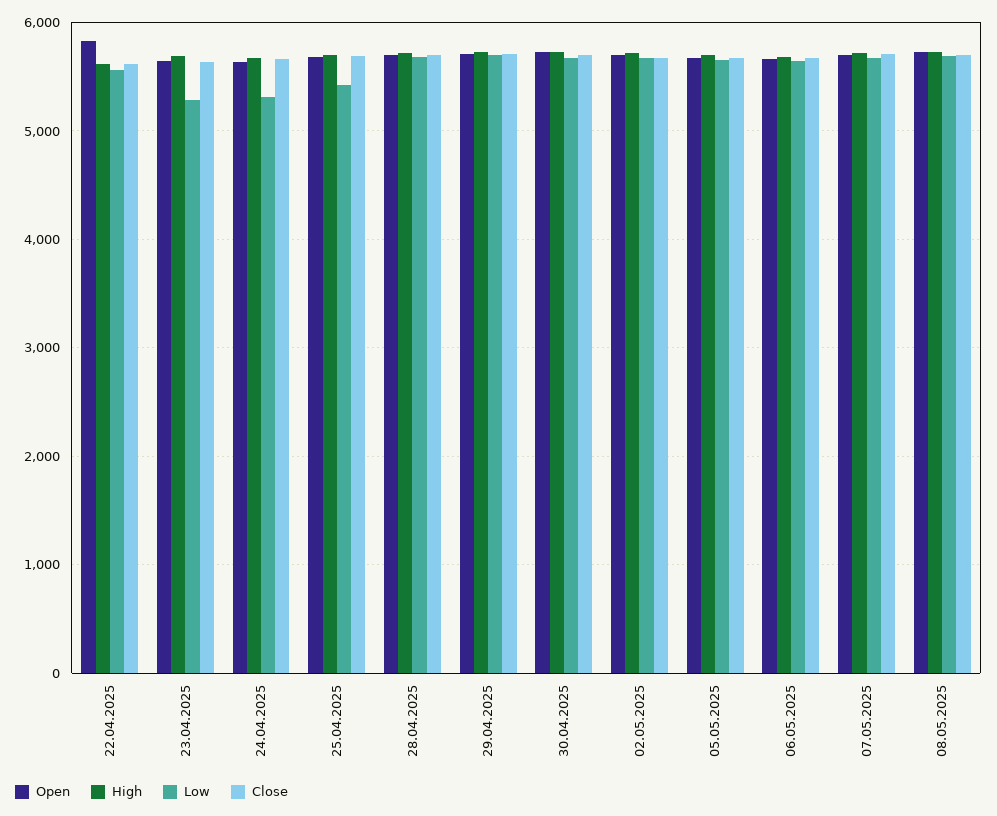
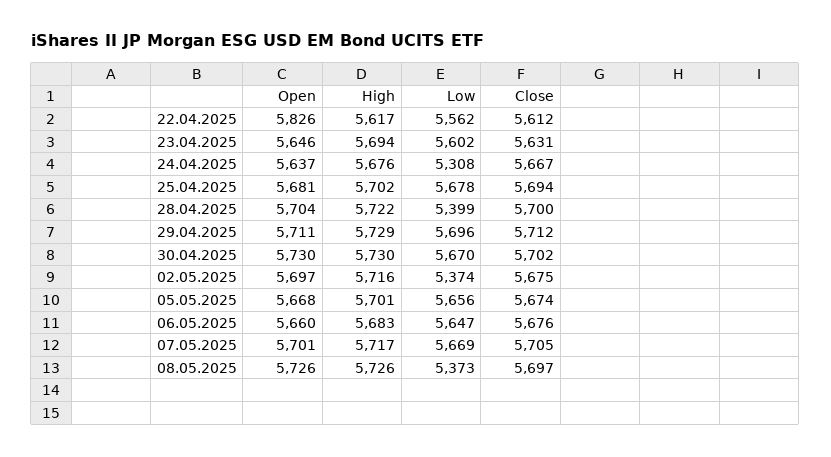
  {
    "Open": {
      "22.04.2025": 5826,
      "23.04.2025": 5646,
      "24.04.2025": 5637,
      "25.04.2025": 5681,
      "28.04.2025": 5704,
      "29.04.2025": 5711,
      "30.04.2025": 5730,
      "02.05.2025": 5697,
      "05.05.2025": 5668,
      "06.05.2025": 5660,
      "07.05.2025": 5701,
      "08.05.2025": 5726
    },
    "High": {
      "22.04.2025": 5617,
      "23.04.2025": 5694,
      "24.04.2025": 5676,
      "25.04.2025": 5702,
      "28.04.2025": 5722,
      "29.04.2025": 5729,
      "30.04.2025": 5730,
      "02.05.2025": 5716,
      "05.05.2025": 5701,
      "06.05.2025": 5683,
      "07.05.2025": 5717,
      "08.05.2025": 5726
    },
    "Low": {
      "22.04.2025": 5562,
-     "23.04.2025": 5300,
+     "23.04.2025": 5602,
      "24.04.2025": 5308,
-     "25.04.2025": 5400,
+     "25.04.2025": 5678,
-     "28.04.2025": 5700,
+     "28.04.2025": 5399,
      "29.04.2025": 5696,
      "30.04.2025": 5670,
-     "02.05.2025": 5700,
+     "02.05.2025": 5374,
      "05.05.2025": 5656,
      "06.05.2025": 5647,
      "07.05.2025": 5669,
-     "08.05.2025": 5700
+     "08.05.2025": 5373
    },
    "Close": {
      "22.04.2025": 5612,
      "23.04.2025": 5631,
      "24.04.2025": 5667,
      "25.04.2025": 5694,
      "28.04.2025": 5700,
      "29.04.2025": 5712,
      "30.04.2025": 5702,
      "02.05.2025": 5675,
      "05.05.2025": 5674,
      "06.05.2025": 5676,
      "07.05.2025": 5705,
      "08.05.2025": 5697
    }
  }

